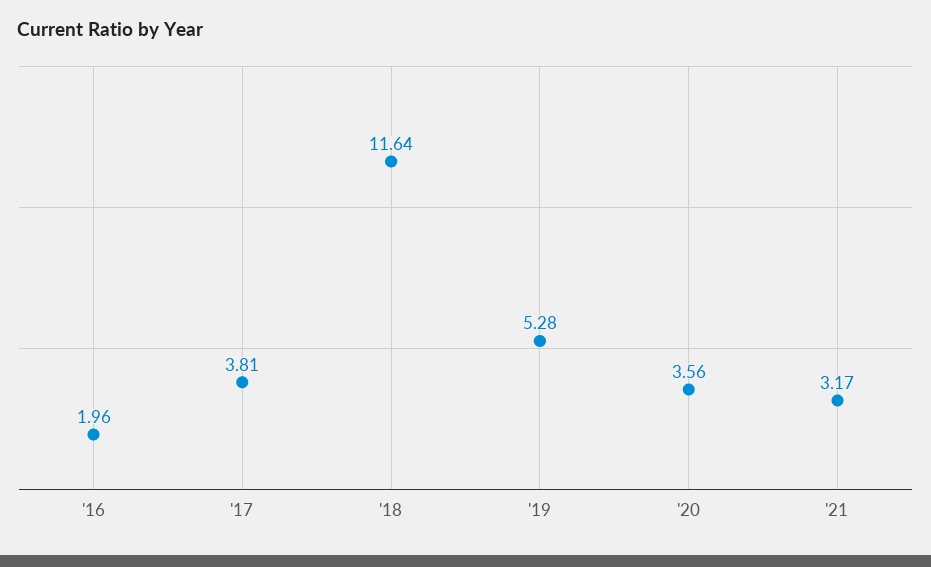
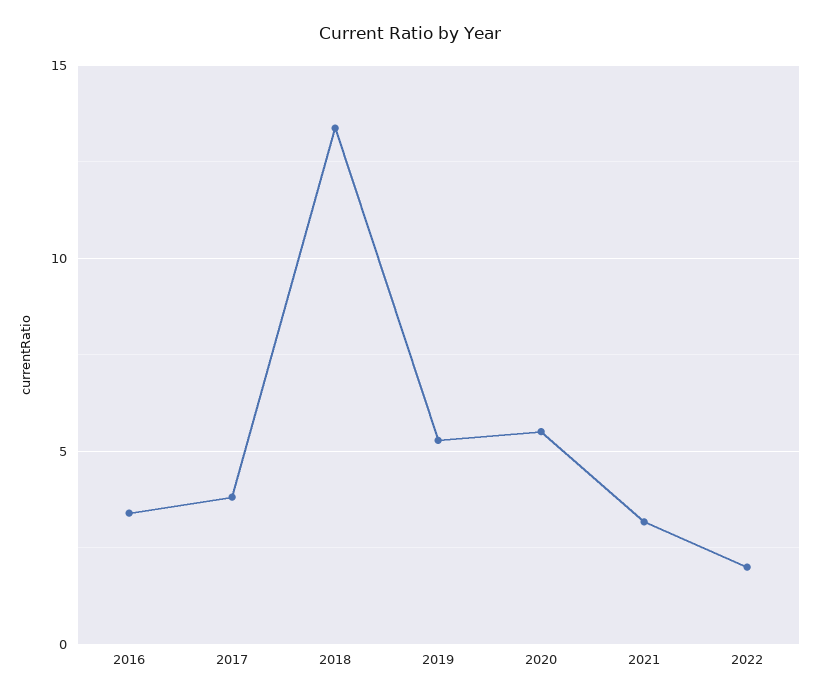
  {
-   "'16": 1.96,
+   "'16": 3.5,
    "'17": 3.81,
-   "'18": 11.64,
+   "'18": 13.5,
    "'19": 5.28,
-   "'20": 3.56,
+   "'20": 5.5,
-   "'21": 3.17
+   "'21": 3.17,
+   "2022": 2
  }

